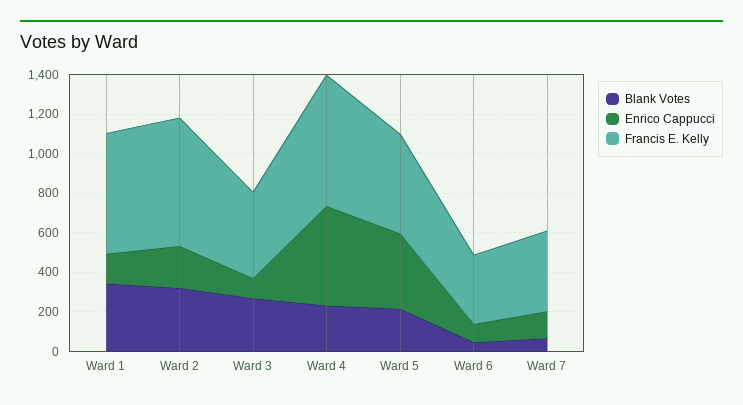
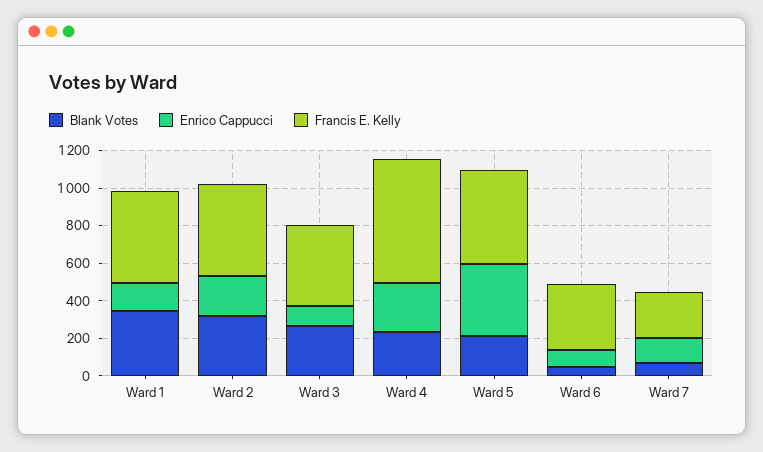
  {
    "Blank Votes": {
      "Ward 1": 350,
      "Ward 2": 300,
      "Ward 3": 250,
      "Ward 4": 250,
      "Ward 5": 200,
      "Ward 6": 50,
      "Ward 7": 50
    },
    "Enrico Cappucci": {
      "Ward 1": 150,
      "Ward 2": 200,
      "Ward 3": 100,
-     "Ward 4": 500,
+     "Ward 4": 250,
      "Ward 5": 400,
      "Ward 6": 100,
      "Ward 7": 150
    },
    "Francis E. Kelly": {
-     "Ward 1": 600,
+     "Ward 1": 500,
-     "Ward 2": 650,
+     "Ward 2": 500,
      "Ward 3": 450,
      "Ward 4": 650,
      "Ward 5": 500,
      "Ward 6": 350,
-     "Ward 7": 400
+     "Ward 7": 250
    }
  }

